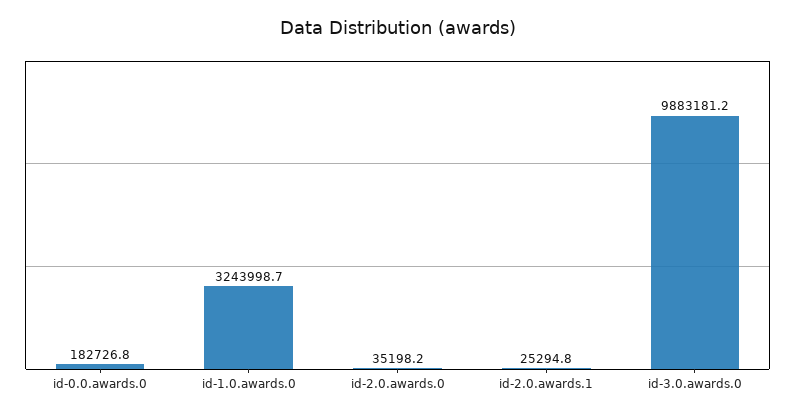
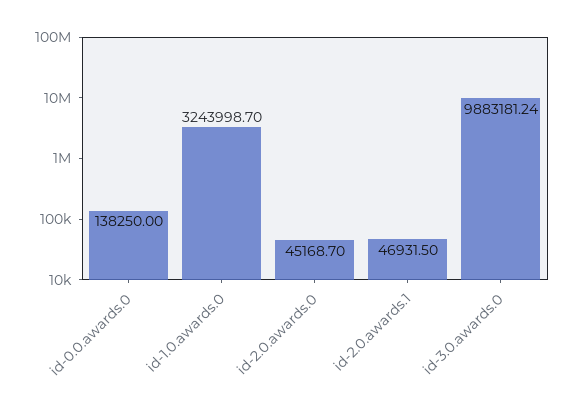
  {
-   "id-0.0.awards.0": 182726.8,
+   "id-0.0.awards.0": 138250,
    "id-1.0.awards.0": 3243998.7,
-   "id-2.0.awards.0": 35198.2,
+   "id-2.0.awards.0": 45168.7,
-   "id-2.0.awards.1": 25294.8,
+   "id-2.0.awards.1": 46931.5,
    "id-3.0.awards.0": 9883181.24
  }

